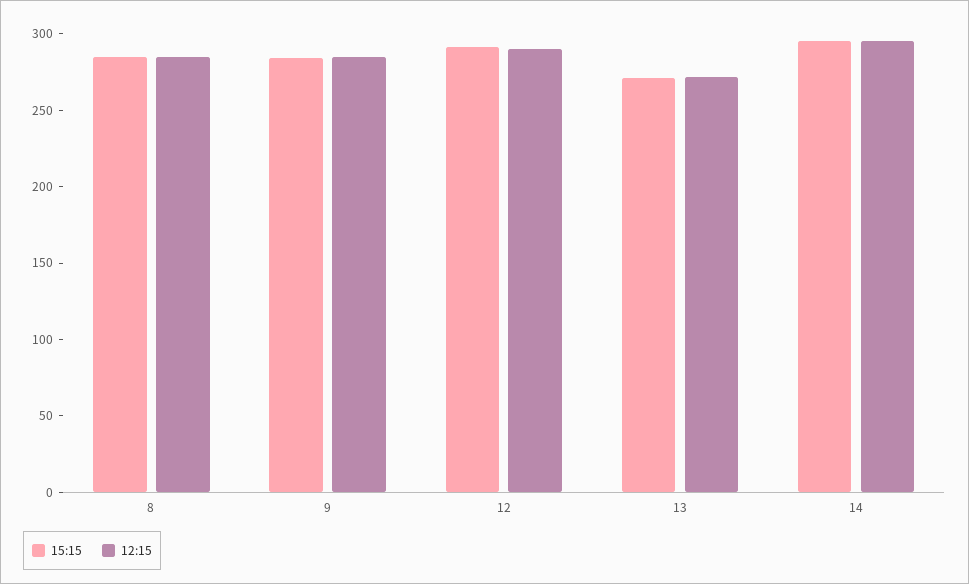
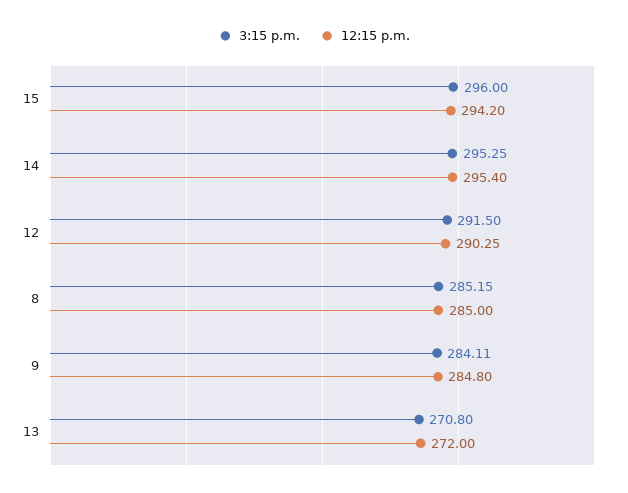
  {
    "15:15": {
      "8": 285.15,
      "9": 284.11,
      "12": 291.5,
      "13": 270.8,
-     "14": 295.25
+     "14": 295.25,
+     "15": 296
    },
    "12:15": {
      "8": 285,
      "9": 284.8,
      "12": 290.25,
      "13": 272,
-     "14": 295.4
+     "14": 295.4,
+     "15": 294.2
    }
  }

